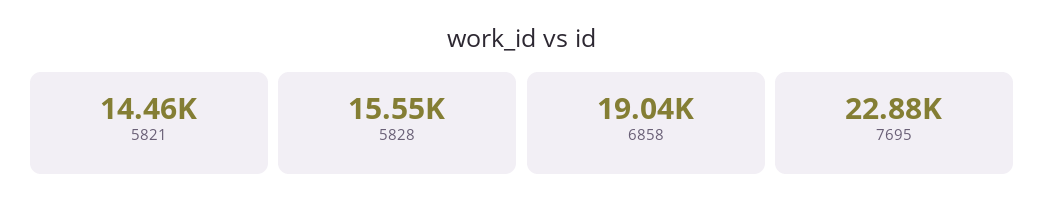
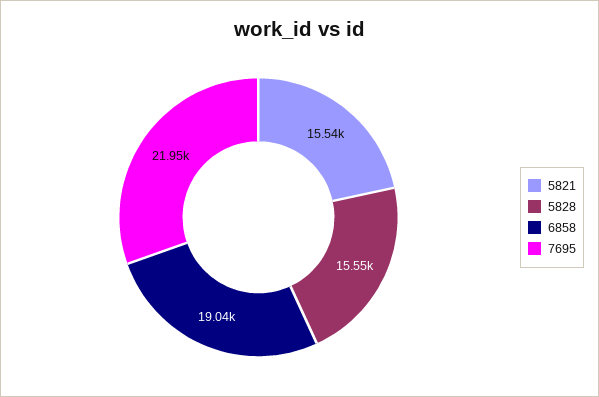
  {
-   "5821": 14460,
+   "5821": 15540,
    "5828": 15550,
    "6858": 19040,
-   "7695": 22880
+   "7695": 21950
  }

